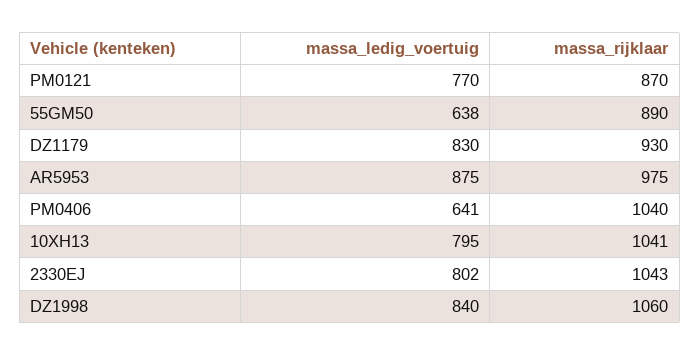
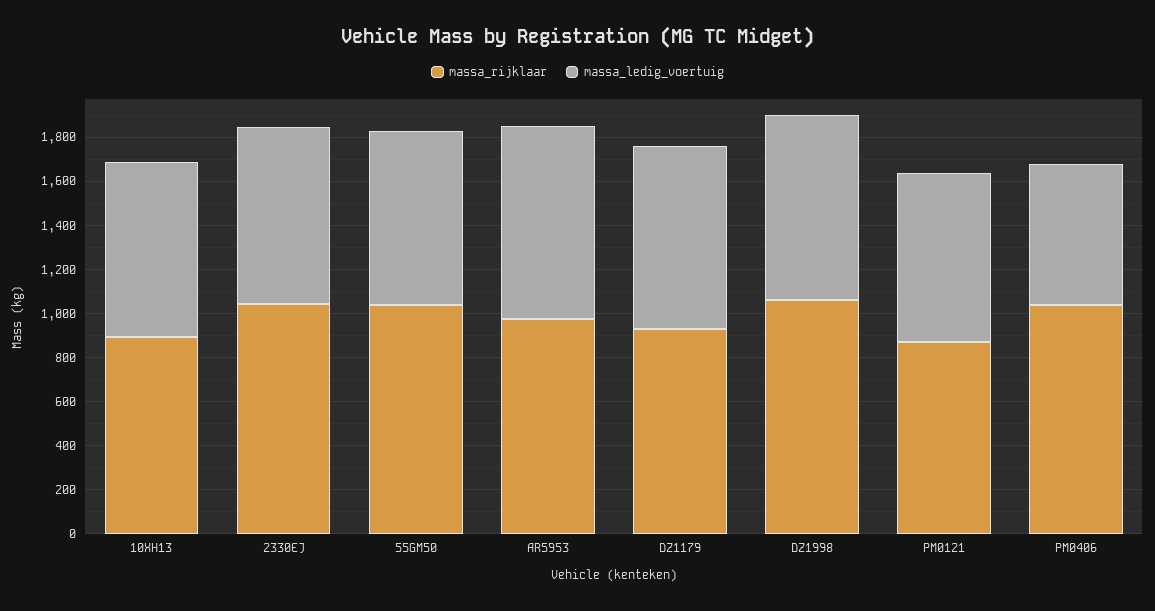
  {
    "massa_ledig_voertuig": {
      "PM0121": 770,
-     "55GM50": 638,
+     "55GM50": 800,
      "DZ1179": 830,
      "AR5953": 875,
      "PM0406": 641,
      "10XH13": 795,
      "2330EJ": 802,
      "DZ1998": 840
    },
    "massa_rijklaar": {
      "PM0121": 870,
-     "55GM50": 890,
+     "55GM50": 1050,
      "DZ1179": 930,
      "AR5953": 975,
      "PM0406": 1040,
-     "10XH13": 1041,
+     "10XH13": 900,
      "2330EJ": 1043,
      "DZ1998": 1060
    }
  }

